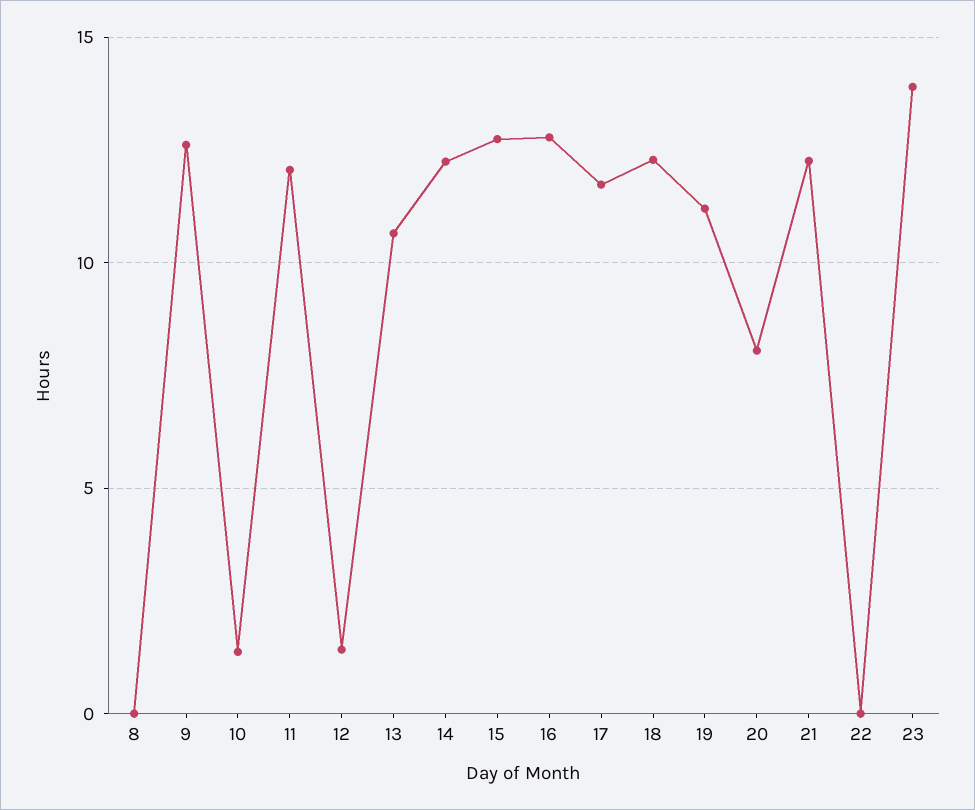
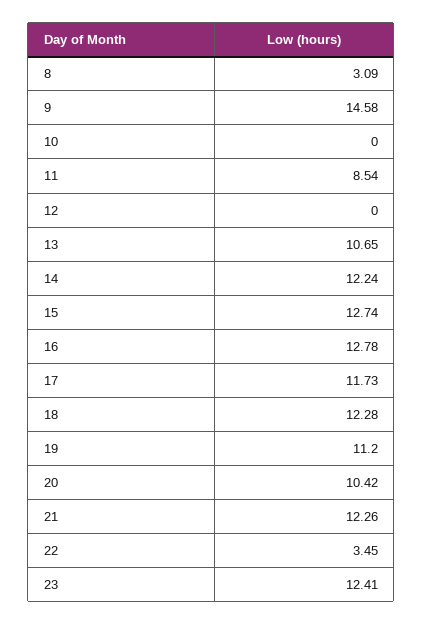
  {
-   "8": 0,
+   "8": 3.09,
-   "9": 12.5,
+   "9": 14.58,
-   "10": 1.5,
+   "10": 0,
-   "11": 12,
+   "11": 8.54,
-   "12": 1.5,
+   "12": 0,
    "13": 10.65,
    "14": 12.24,
    "15": 12.74,
    "16": 12.78,
    "17": 11.73,
    "18": 12.28,
    "19": 11.2,
-   "20": 8,
+   "20": 10.42,
    "21": 12.26,
-   "22": 0,
+   "22": 3.45,
-   "23": 14
+   "23": 12.41
  }

